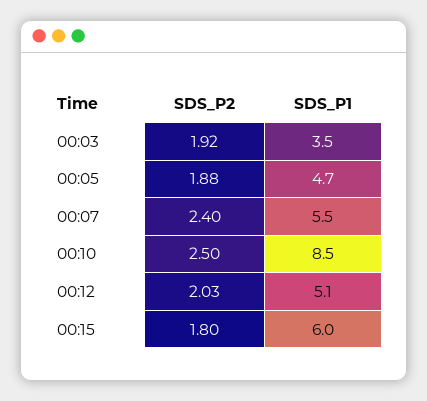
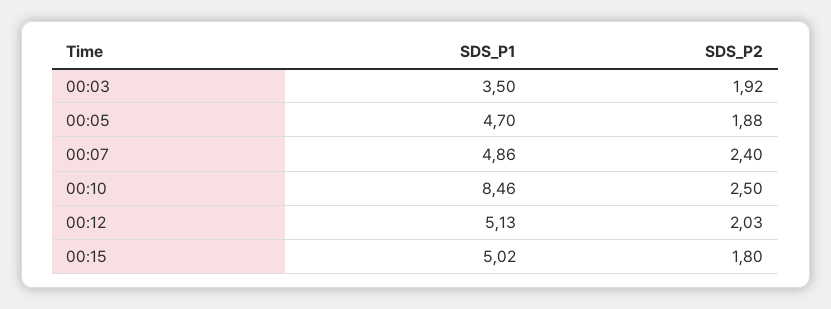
  {
    "SDS_P2": {
      "00:03": 1.92,
      "00:05": 1.88,
      "00:07": 2.4,
      "00:10": 2.5,
      "00:12": 2.03,
      "00:15": 1.8
    },
    "SDS_P1": {
      "00:03": 3.5,
      "00:05": 4.7,
-     "00:07": 5.5,
+     "00:07": 4.86,
      "00:10": 8.46,
      "00:12": 5.13,
-     "00:15": 6
+     "00:15": 5.02
    }
  }

